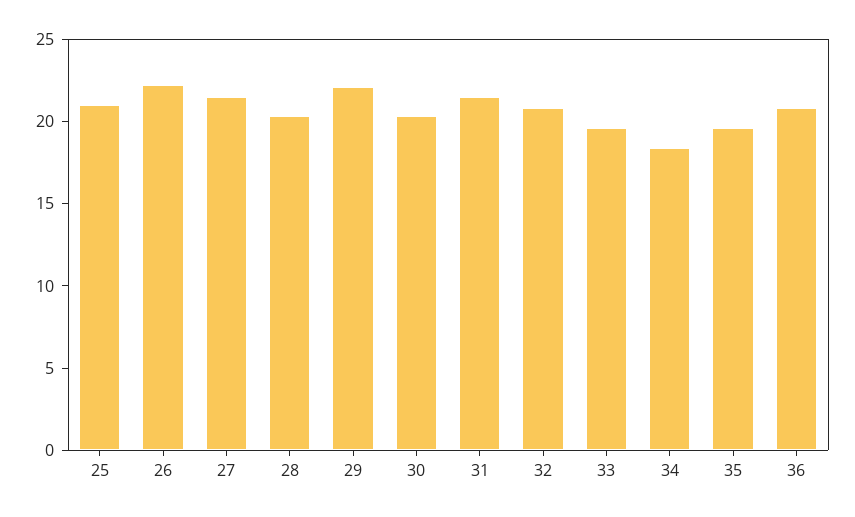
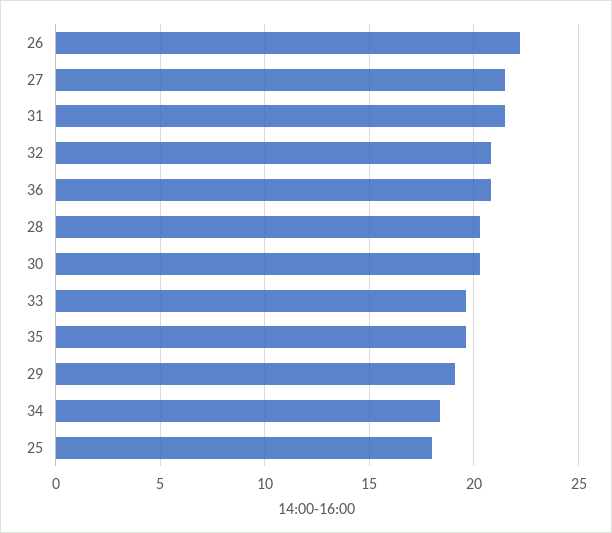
  {
-   "25": 21,
+   "25": 18,
    "26": 22,
    "27": 21.5,
    "28": 20.5,
-   "29": 22,
+   "29": 19,
    "30": 20.5,
    "31": 21.5,
    "32": 21,
    "33": 19.5,
    "34": 18.5,
    "35": 19.5,
    "36": 21
  }

